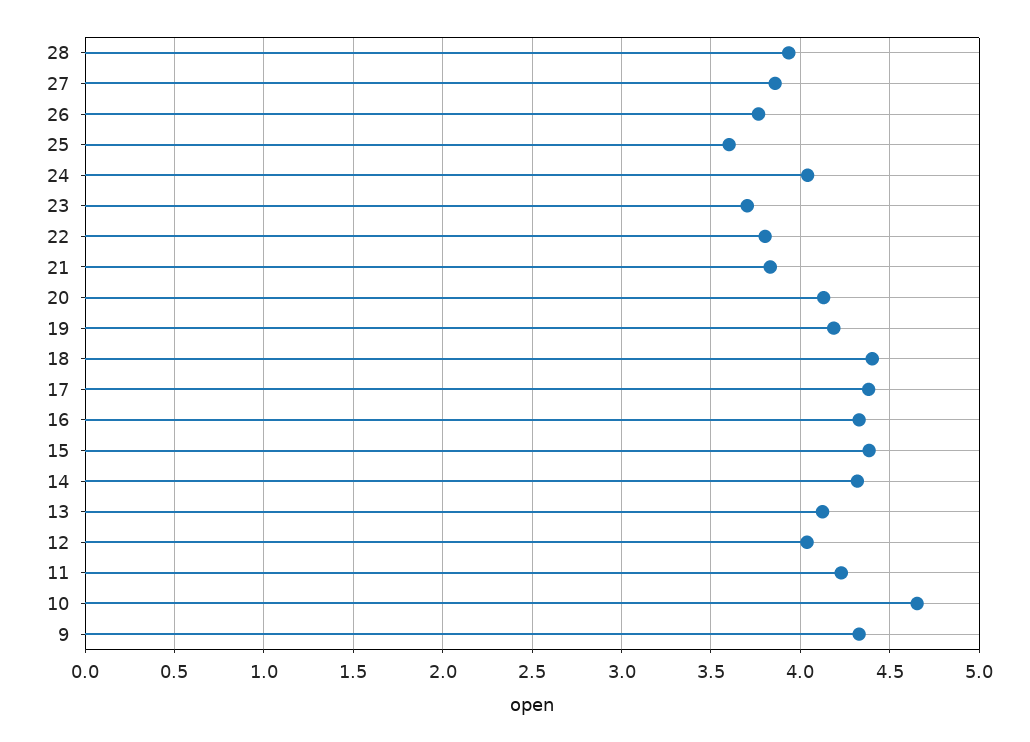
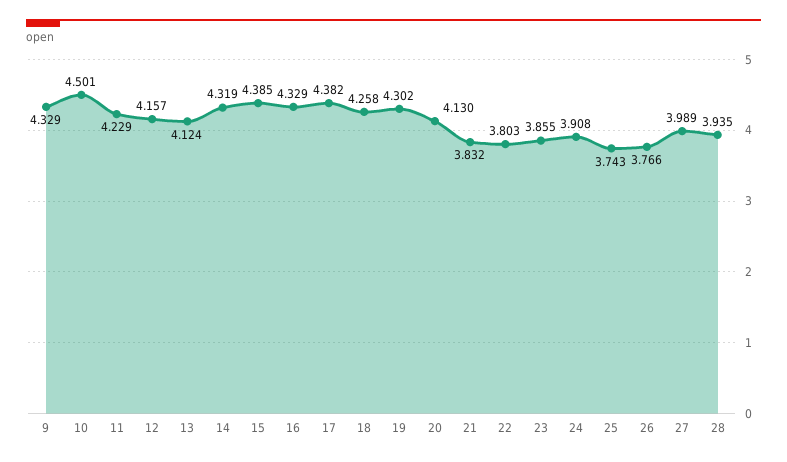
  {
    "28": 3.935,
-   "27": 3.85,
+   "27": 3.989,
    "26": 3.766,
-   "25": 3.6,
+   "25": 3.743,
-   "24": 4.05,
+   "24": 3.908,
-   "23": 3.7,
+   "23": 3.855,
    "22": 3.803,
    "21": 3.832,
    "20": 4.13,
-   "19": 4.2,
+   "19": 4.302,
-   "18": 4.4,
+   "18": 4.258,
    "17": 4.382,
    "16": 4.329,
    "15": 4.385,
    "14": 4.319,
    "13": 4.124,
-   "12": 4.05,
+   "12": 4.157,
    "11": 4.229,
-   "10": 4.65,
+   "10": 4.501,
    "9": 4.329
  }

